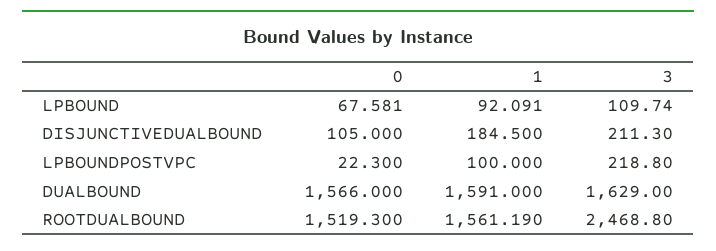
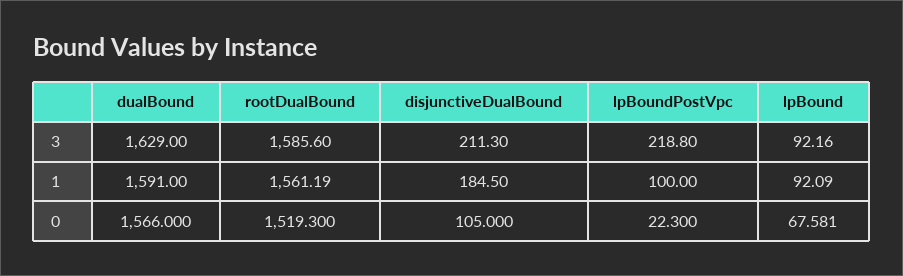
  {
    "0": {
      "LPBOUND": 67.581,
      "DISJUNCTIVEDUALBOUND": 105,
      "LPBOUNDPOSTVPC": 22.3,
      "DUALBOUND": 1566,
      "ROOTDUALBOUND": 1519.3
    },
    "1": {
-     "LPBOUND": 92.091,
+     "LPBOUND": 92.09,
      "DISJUNCTIVEDUALBOUND": 184.5,
      "LPBOUNDPOSTVPC": 100,
      "DUALBOUND": 1591,
      "ROOTDUALBOUND": 1561.19
    },
    "3": {
-     "LPBOUND": 109.74,
+     "LPBOUND": 92.16,
      "DISJUNCTIVEDUALBOUND": 211.3,
      "LPBOUNDPOSTVPC": 218.8,
      "DUALBOUND": 1629,
-     "ROOTDUALBOUND": 2468.8
+     "ROOTDUALBOUND": 1585.6
    }
  }

